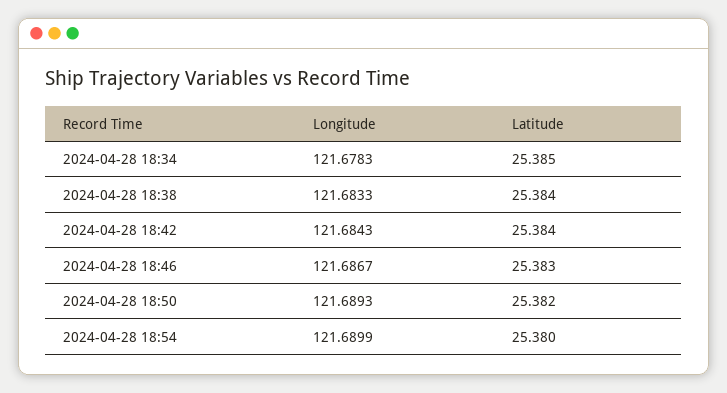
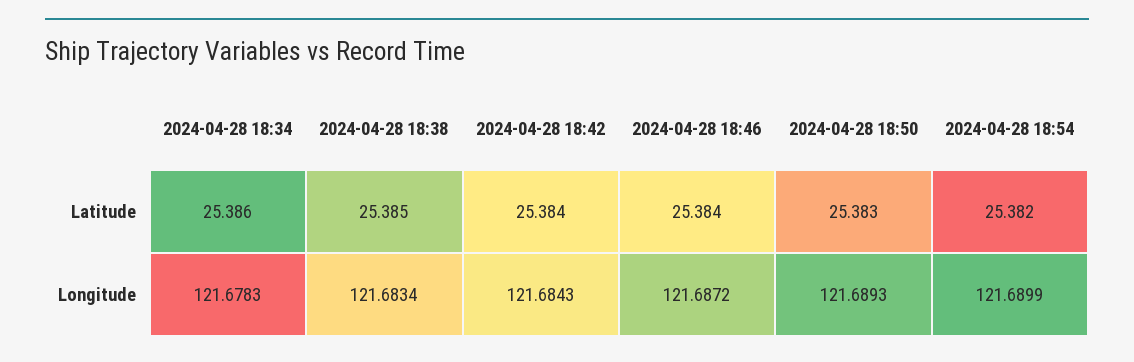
  {
    "Longitude": {
      "2024-04-28 18:34": 121.6783,
-     "2024-04-28 18:38": 121.6833,
+     "2024-04-28 18:38": 121.6834,
      "2024-04-28 18:42": 121.6843,
-     "2024-04-28 18:46": 121.6867,
+     "2024-04-28 18:46": 121.6872,
      "2024-04-28 18:50": 121.6893,
      "2024-04-28 18:54": 121.6899
    },
    "Latitude": {
-     "2024-04-28 18:34": 25.385,
+     "2024-04-28 18:34": 25.386,
-     "2024-04-28 18:38": 25.384,
+     "2024-04-28 18:38": 25.385,
      "2024-04-28 18:42": 25.384,
-     "2024-04-28 18:46": 25.383,
+     "2024-04-28 18:46": 25.384,
-     "2024-04-28 18:50": 25.382,
+     "2024-04-28 18:50": 25.383,
-     "2024-04-28 18:54": 25.38
+     "2024-04-28 18:54": 25.382
    }
  }

